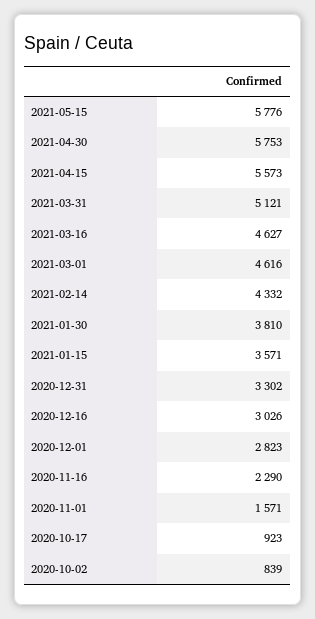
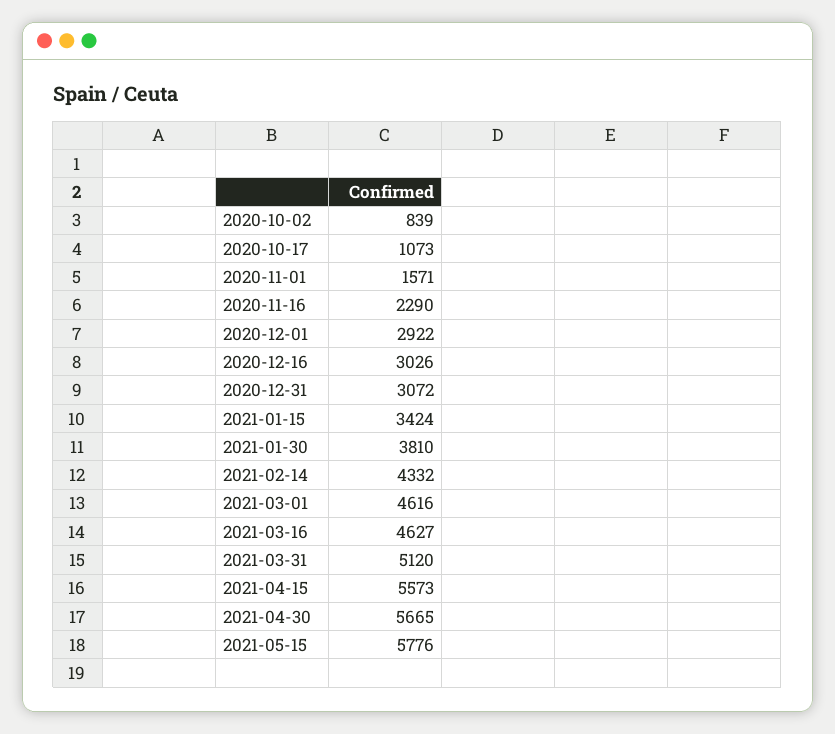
  {
    "2021-05-15": 5776,
-   "2021-04-30": 5753,
+   "2021-04-30": 5665,
    "2021-04-15": 5573,
-   "2021-03-31": 5121,
+   "2021-03-31": 5120,
    "2021-03-16": 4627,
    "2021-03-01": 4616,
    "2021-02-14": 4332,
    "2021-01-30": 3810,
-   "2021-01-15": 3571,
+   "2021-01-15": 3424,
-   "2020-12-31": 3302,
+   "2020-12-31": 3072,
    "2020-12-16": 3026,
-   "2020-12-01": 2823,
+   "2020-12-01": 2922,
    "2020-11-16": 2290,
    "2020-11-01": 1571,
-   "2020-10-17": 923,
+   "2020-10-17": 1073,
    "2020-10-02": 839
  }

